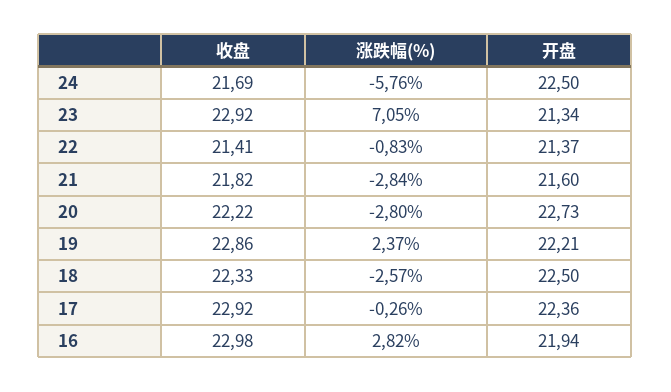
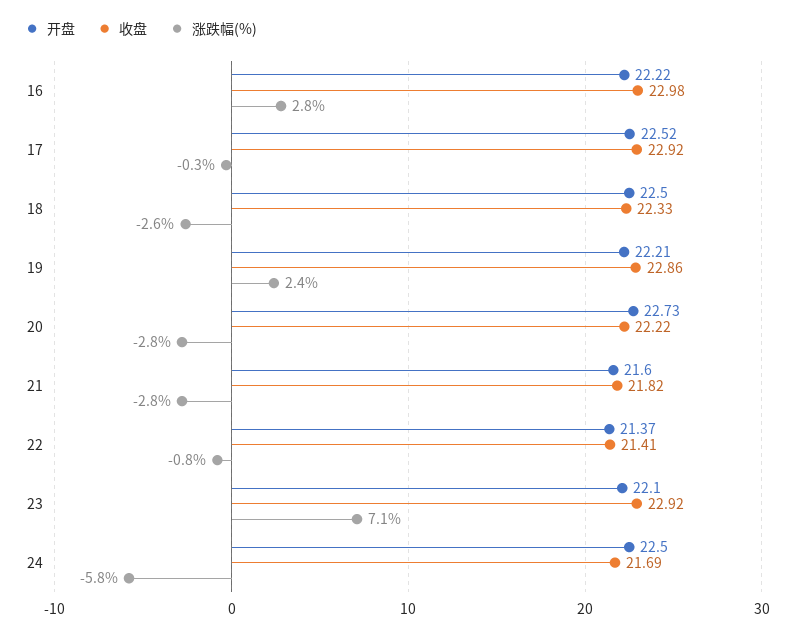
  {
    "收盘": {
      "24": 21.69,
      "23": 22.92,
      "22": 21.41,
      "21": 21.82,
      "20": 22.22,
      "19": 22.86,
      "18": 22.33,
      "17": 22.92,
      "16": 22.98
    },
    "涨跌幅(%)": {
      "24": -5.76,
      "23": 7.05,
      "22": -0.83,
      "21": -2.84,
      "20": -2.8,
      "19": 2.37,
      "18": -2.57,
      "17": -0.26,
      "16": 2.82
    },
    "开盘": {
      "24": 22.5,
-     "23": 21.34,
+     "23": 22.1,
      "22": 21.37,
      "21": 21.6,
      "20": 22.73,
      "19": 22.21,
      "18": 22.5,
-     "17": 22.36,
+     "17": 22.52,
-     "16": 21.94
+     "16": 22.22
    }
  }

